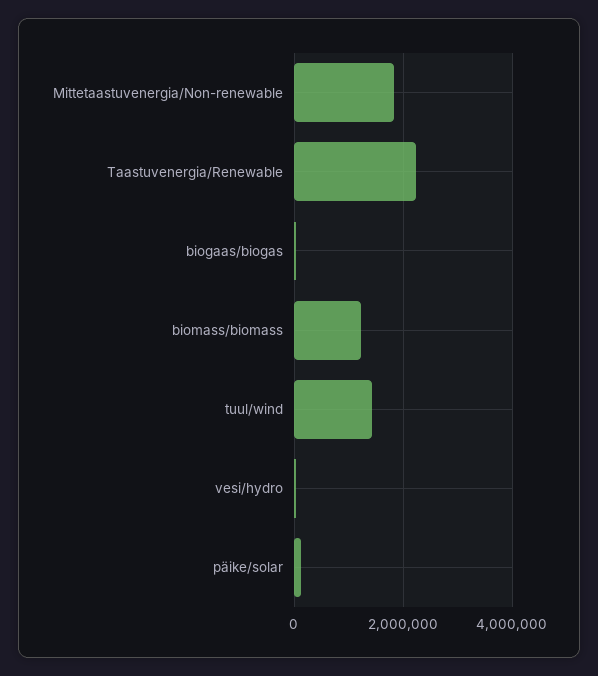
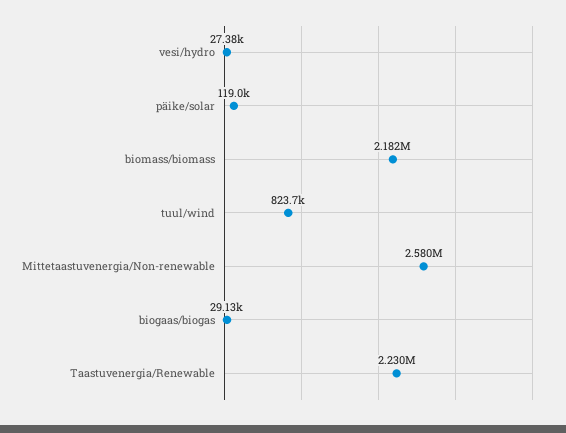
  {
-   "Mittetaastuvenergia/Non-renewable": 1800000,
+   "Mittetaastuvenergia/Non-renewable": 2580000,
    "Taastuvenergia/Renewable": 2230000,
    "biogaas/biogas": 29130,
-   "biomass/biomass": 1200000,
+   "biomass/biomass": 2182000,
-   "tuul/wind": 1400000,
+   "tuul/wind": 823700,
    "vesi/hydro": 27380,
    "päike/solar": 119000
  }

